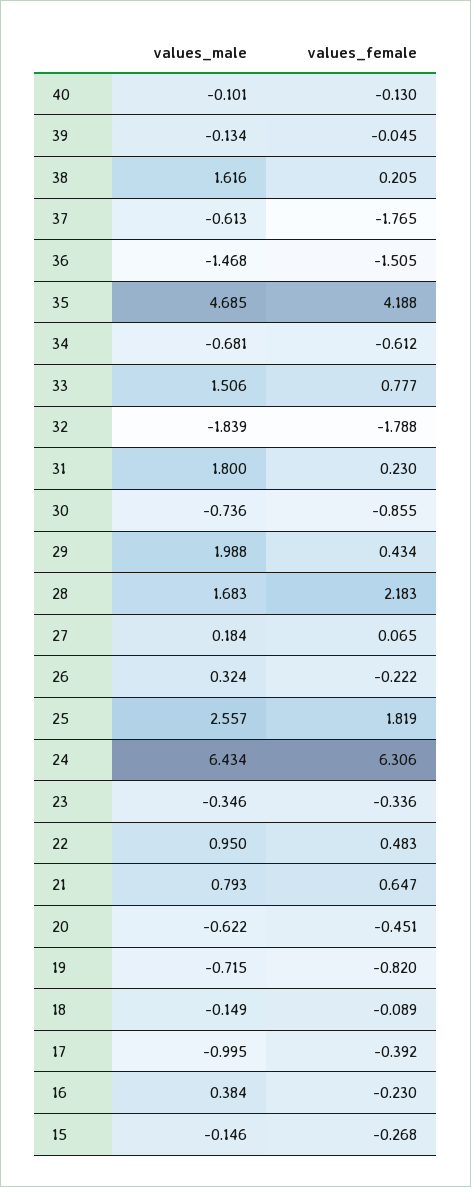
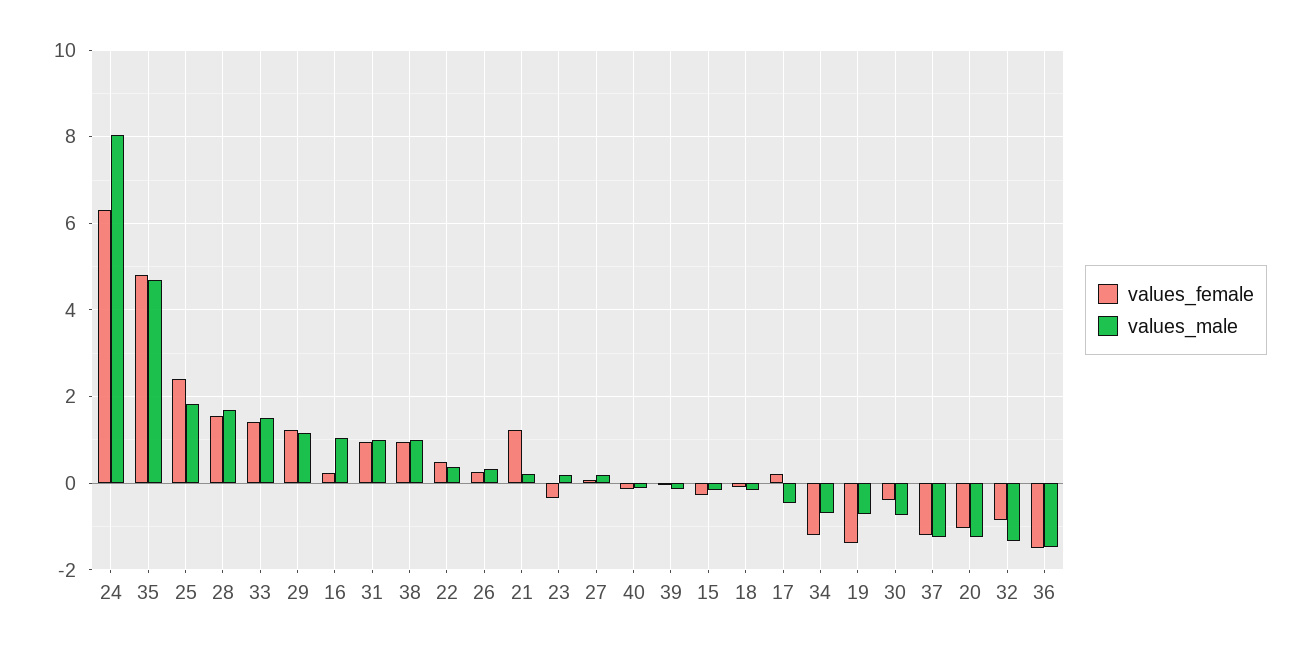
  {
    "values_male": {
      "40": -0.101,
      "39": -0.134,
-     "38": 1.616,
+     "38": 1,
-     "37": -0.613,
+     "37": -1.2,
      "36": -1.468,
      "35": 4.685,
      "34": -0.681,
      "33": 1.506,
-     "32": -1.839,
+     "32": -1.4,
-     "31": 1.8,
+     "31": 1,
      "30": -0.736,
-     "29": 1.988,
+     "29": 1.2,
      "28": 1.683,
      "27": 0.184,
      "26": 0.324,
-     "25": 2.557,
+     "25": 1.8,
-     "24": 6.434,
+     "24": 8,
-     "23": -0.346,
+     "23": 0.2,
-     "22": 0.95,
+     "22": 0.4,
-     "21": 0.793,
+     "21": 0.2,
-     "20": -0.622,
+     "20": -1.2,
      "19": -0.715,
      "18": -0.149,
-     "17": -0.995,
+     "17": -0.4,
-     "16": 0.384,
+     "16": 1,
      "15": -0.146
    },
    "values_female": {
      "40": -0.13,
      "39": -0.045,
-     "38": 0.205,
+     "38": 1,
-     "37": -1.765,
+     "37": -1.2,
      "36": -1.505,
-     "35": 4.188,
+     "35": 4.8,
-     "34": -0.612,
+     "34": -1.2,
-     "33": 0.777,
+     "33": 1.4,
-     "32": -1.788,
+     "32": -0.8,
-     "31": 0.23,
+     "31": 1,
-     "30": -0.855,
+     "30": -0.4,
-     "29": 0.434,
+     "29": 1.2,
-     "28": 2.183,
+     "28": 1.6,
      "27": 0.065,
-     "26": -0.222,
+     "26": 0.2,
-     "25": 1.819,
+     "25": 2.4,
      "24": 6.306,
      "23": -0.336,
      "22": 0.483,
-     "21": 0.647,
+     "21": 1.2,
-     "20": -0.451,
+     "20": -1,
-     "19": -0.82,
+     "19": -1.4,
      "18": -0.089,
-     "17": -0.392,
+     "17": 0.2,
-     "16": -0.23,
+     "16": 0.2,
      "15": -0.268
    }
  }

